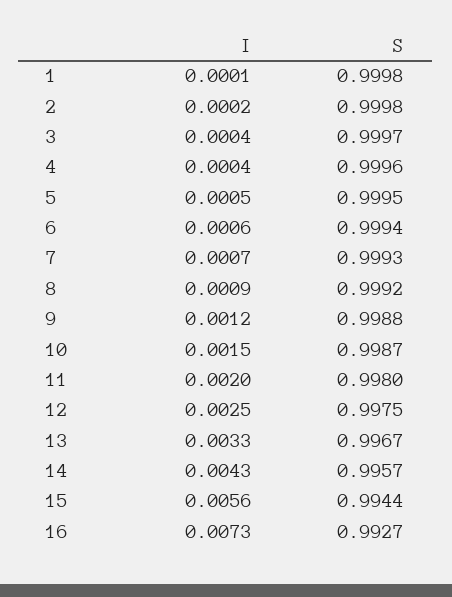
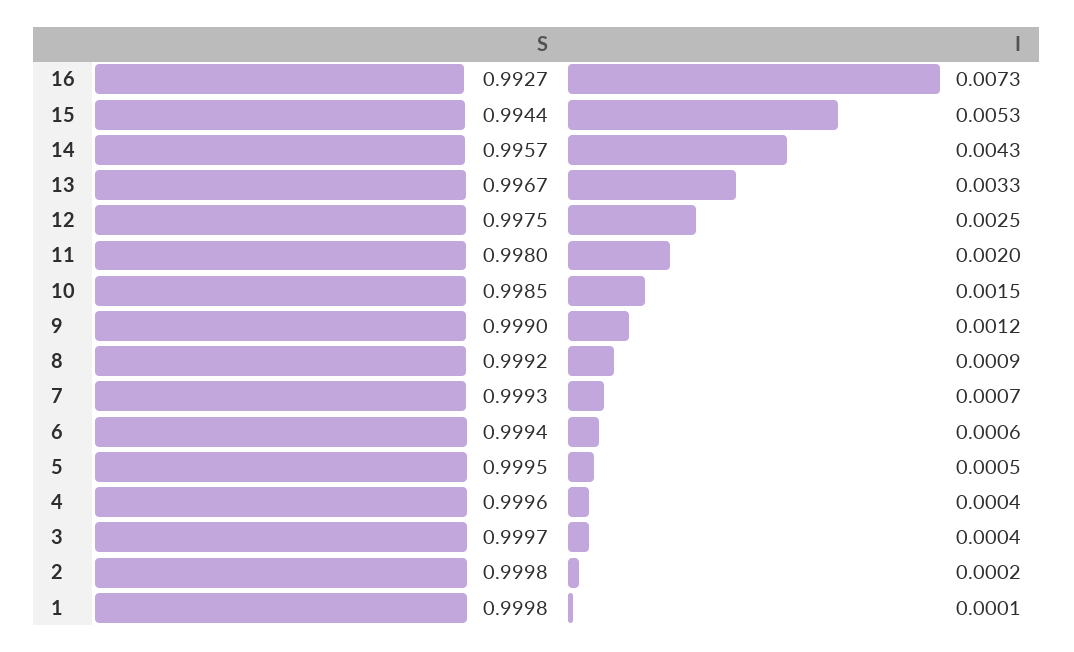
  {
    "I": {
      "1": 0.0001,
      "2": 0.0002,
      "3": 0.0004,
      "4": 0.0004,
      "5": 0.0005,
      "6": 0.0006,
      "7": 0.0007,
      "8": 0.0009,
      "9": 0.0012,
      "10": 0.0015,
      "11": 0.002,
      "12": 0.0025,
      "13": 0.0033,
      "14": 0.0043,
-     "15": 0.0056,
+     "15": 0.0053,
      "16": 0.0073
    },
    "S": {
      "1": 0.9998,
      "2": 0.9998,
      "3": 0.9997,
      "4": 0.9996,
      "5": 0.9995,
      "6": 0.9994,
      "7": 0.9993,
      "8": 0.9992,
-     "9": 0.9988,
+     "9": 0.999,
-     "10": 0.9987,
+     "10": 0.9985,
      "11": 0.998,
      "12": 0.9975,
      "13": 0.9967,
      "14": 0.9957,
      "15": 0.9944,
      "16": 0.9927
    }
  }

